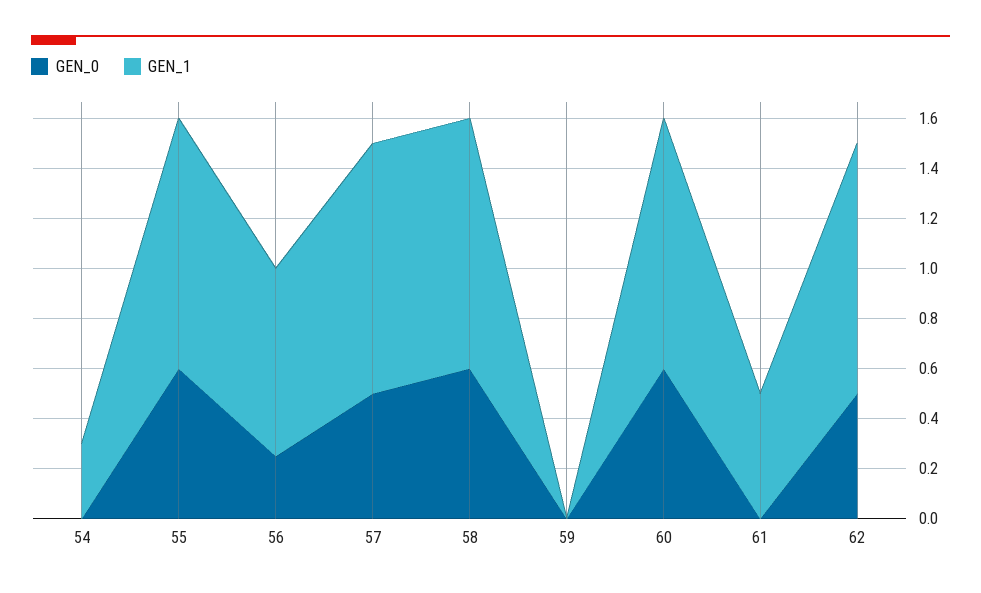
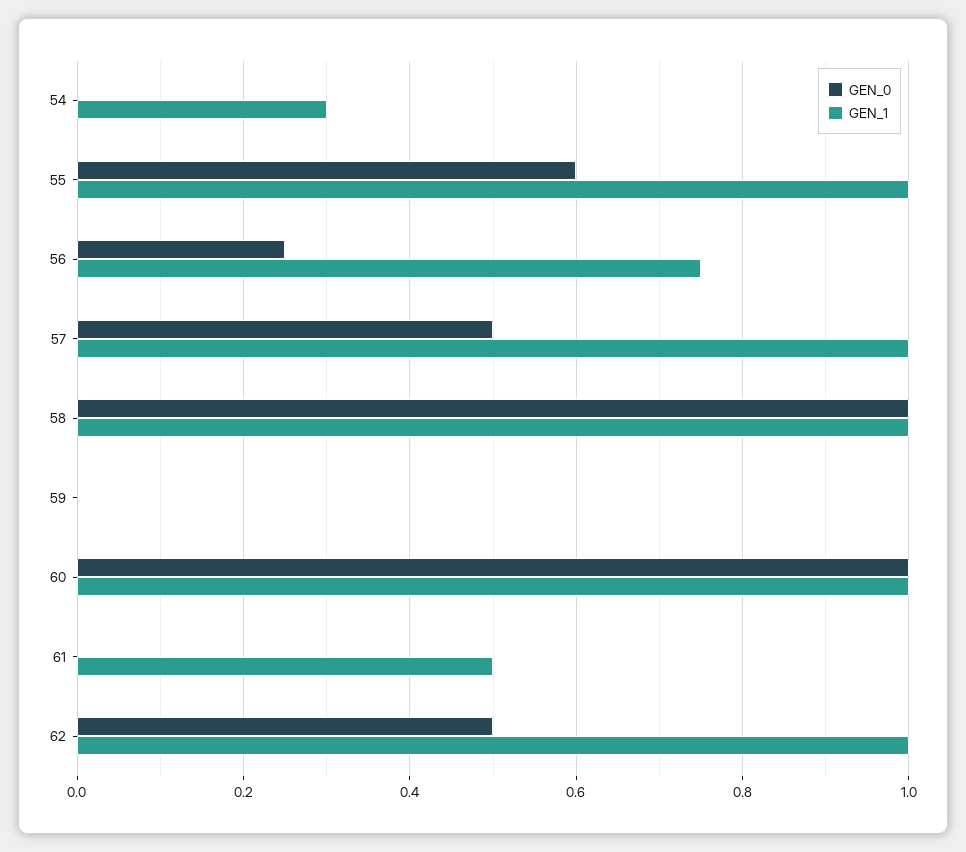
  {
    "GEN_0": {
      "54": 0,
      "55": 0.6,
      "56": 0.25,
      "57": 0.5,
-     "58": 0.6,
+     "58": 1,
      "59": 0,
-     "60": 0.6,
+     "60": 1,
      "61": 0,
      "62": 0.5
    },
    "GEN_1": {
      "54": 0.3,
      "55": 1,
      "56": 0.75,
      "57": 1,
      "58": 1,
      "59": 0,
      "60": 1,
      "61": 0.5,
      "62": 1
    }
  }

